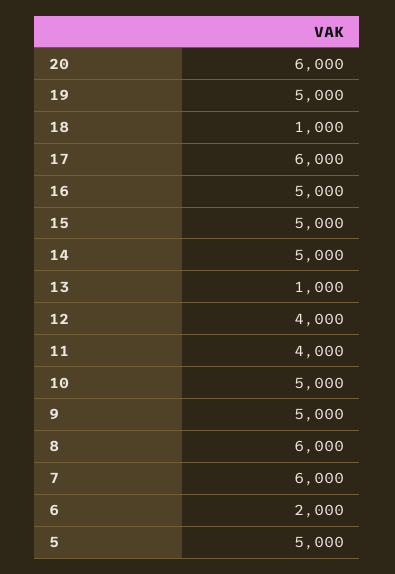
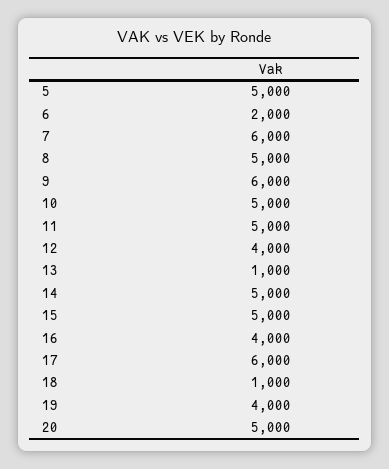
  {
-   "20": 6000,
+   "20": 5000,
-   "19": 5000,
+   "19": 4000,
    "18": 1000,
    "17": 6000,
-   "16": 5000,
+   "16": 4000,
    "15": 5000,
    "14": 5000,
    "13": 1000,
    "12": 4000,
-   "11": 4000,
+   "11": 5000,
    "10": 5000,
-   "9": 5000,
+   "9": 6000,
-   "8": 6000,
+   "8": 5000,
    "7": 6000,
    "6": 2000,
    "5": 5000
  }

